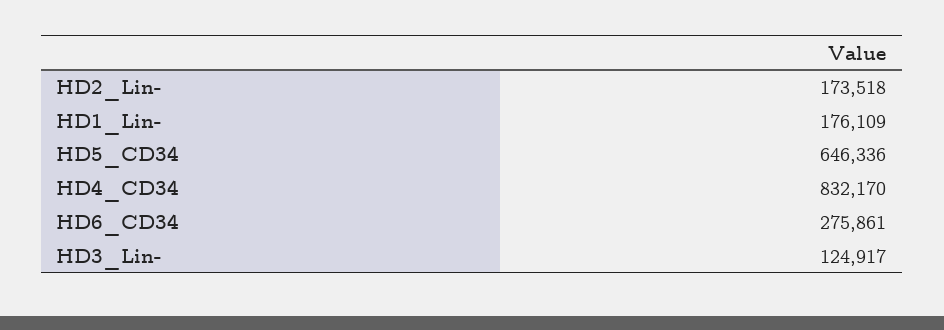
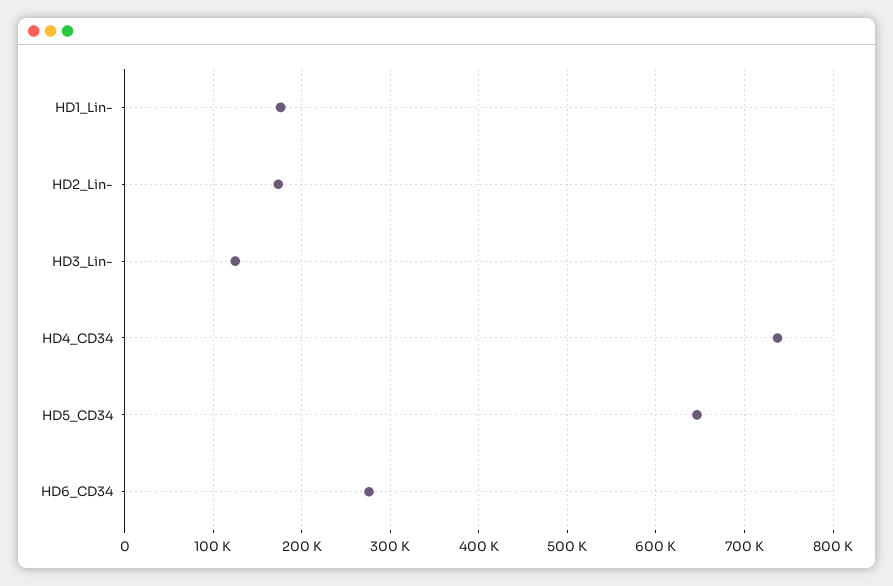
  {
    "HD2_Lin-": 173518,
    "HD1_Lin-": 176109,
    "HD5_CD34": 646336,
-   "HD4_CD34": 832170,
+   "HD4_CD34": 740000,
    "HD6_CD34": 275861,
    "HD3_Lin-": 124917
  }

